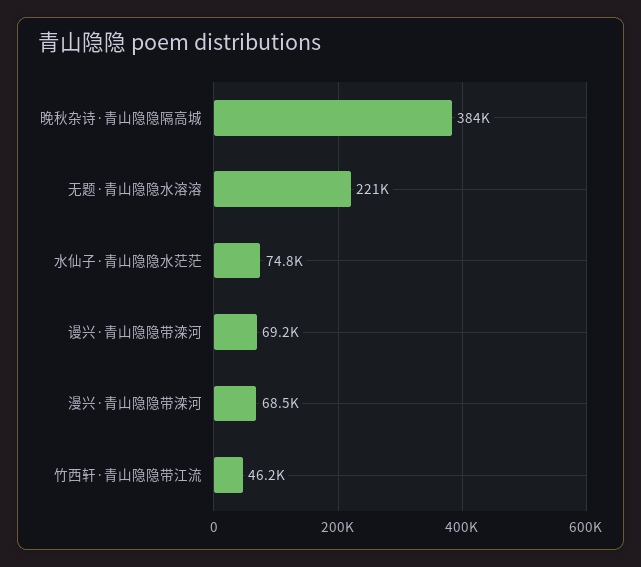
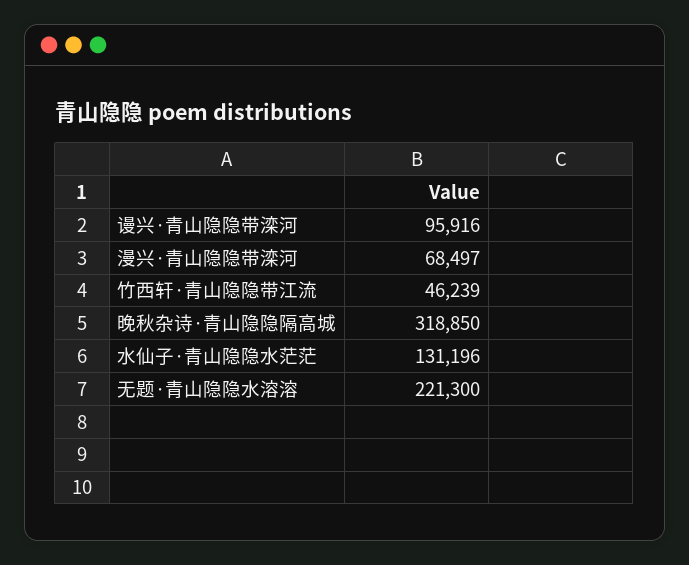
  {
-   "晚秋杂诗·青山隐隐隔高城": 384000,
+   "晚秋杂诗·青山隐隐隔高城": 318850,
    "无题·青山隐隐水溶溶": 221300,
-   "水仙子·青山隐隐水茫茫": 74800,
+   "水仙子·青山隐隐水茫茫": 131196,
-   "谩兴·青山隐隐带滦河": 69200,
+   "谩兴·青山隐隐带滦河": 95916,
    "漫兴·青山隐隐带滦河": 68497,
    "竹西轩·青山隐隐带江流": 46239
  }

